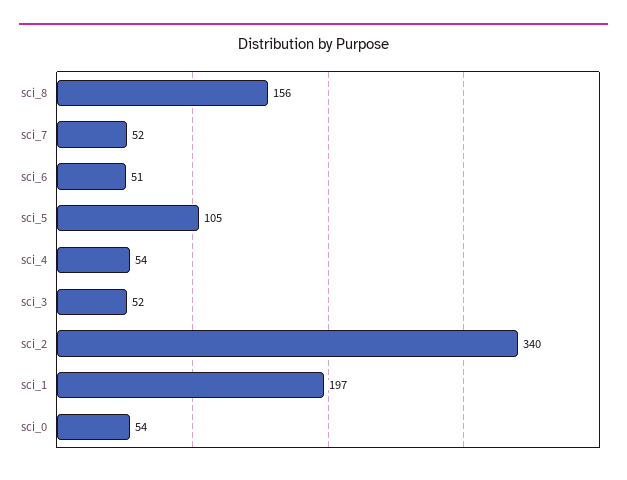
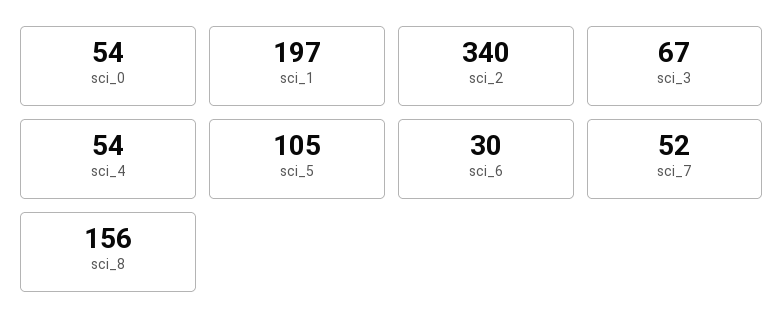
  {
    "sci_8": 156,
    "sci_7": 52,
-   "sci_6": 51,
+   "sci_6": 30,
    "sci_5": 105,
    "sci_4": 54,
-   "sci_3": 52,
+   "sci_3": 67,
    "sci_2": 340,
    "sci_1": 197,
    "sci_0": 54
  }

